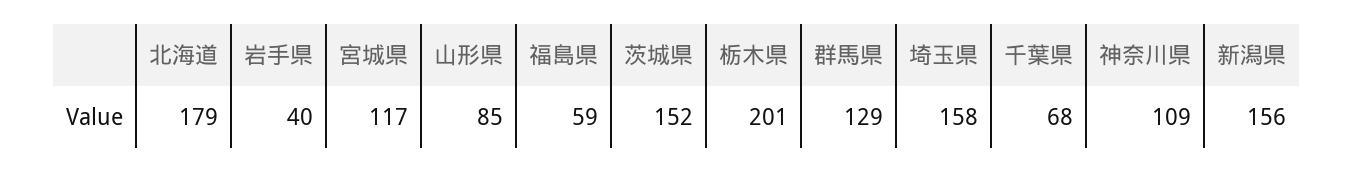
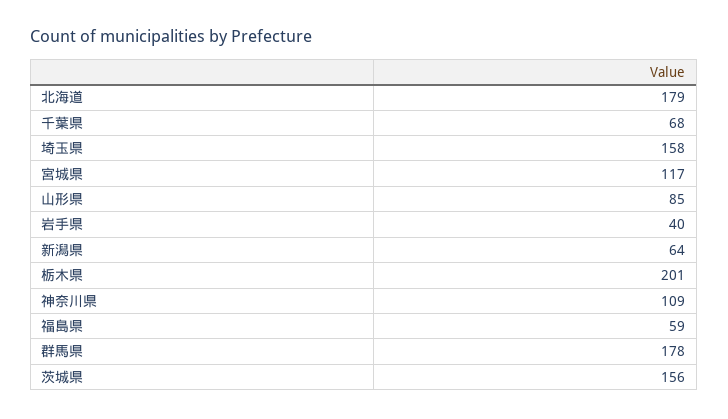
  {
    "北海道": 179,
    "岩手県": 40,
    "宮城県": 117,
    "山形県": 85,
    "福島県": 59,
-   "茨城県": 152,
+   "茨城県": 156,
    "栃木県": 201,
-   "群馬県": 129,
+   "群馬県": 178,
    "埼玉県": 158,
    "千葉県": 68,
    "神奈川県": 109,
-   "新潟県": 156
+   "新潟県": 64
  }

